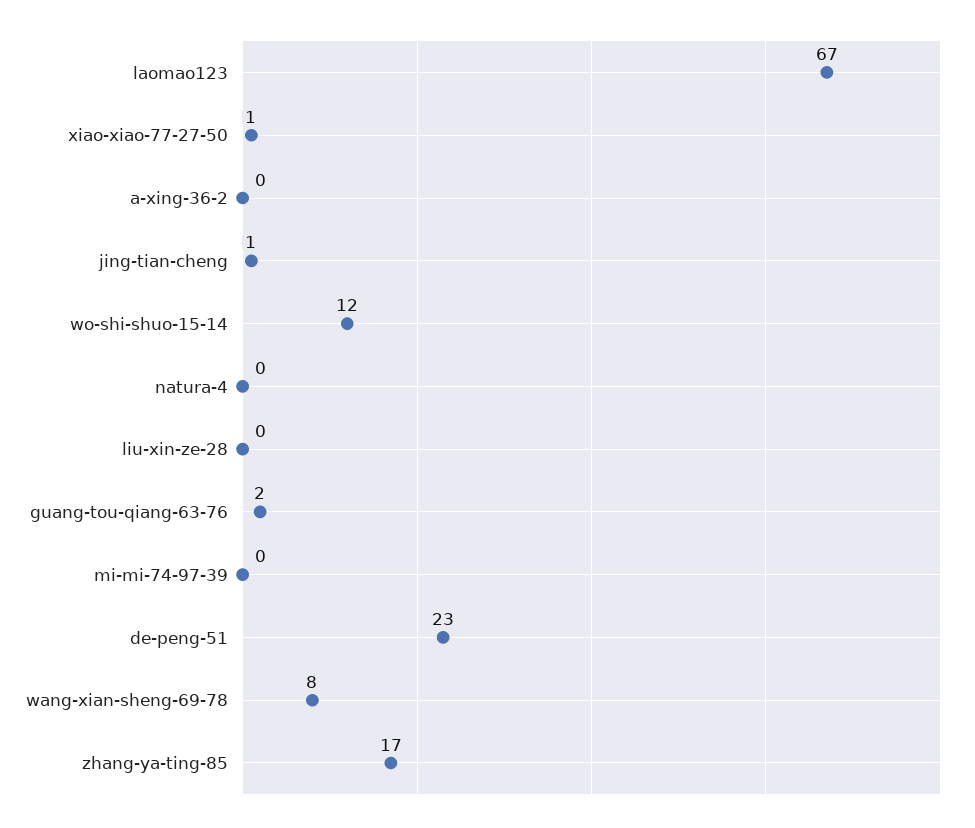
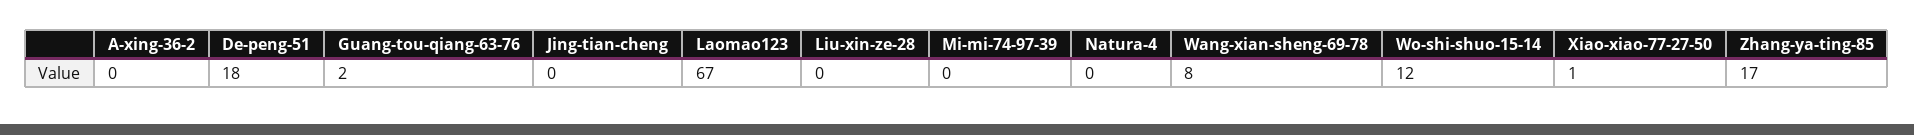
  {
    "laomao123": 67,
    "xiao-xiao-77-27-50": 1,
    "a-xing-36-2": 0,
-   "jing-tian-cheng": 1,
+   "jing-tian-cheng": 0,
    "wo-shi-shuo-15-14": 12,
    "natura-4": 0,
    "liu-xin-ze-28": 0,
    "guang-tou-qiang-63-76": 2,
    "mi-mi-74-97-39": 0,
-   "de-peng-51": 23,
+   "de-peng-51": 18,
    "wang-xian-sheng-69-78": 8,
    "zhang-ya-ting-85": 17
  }

